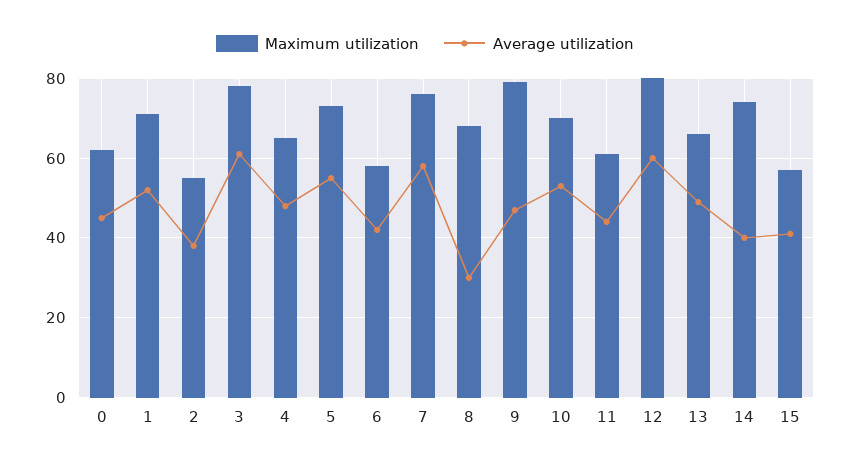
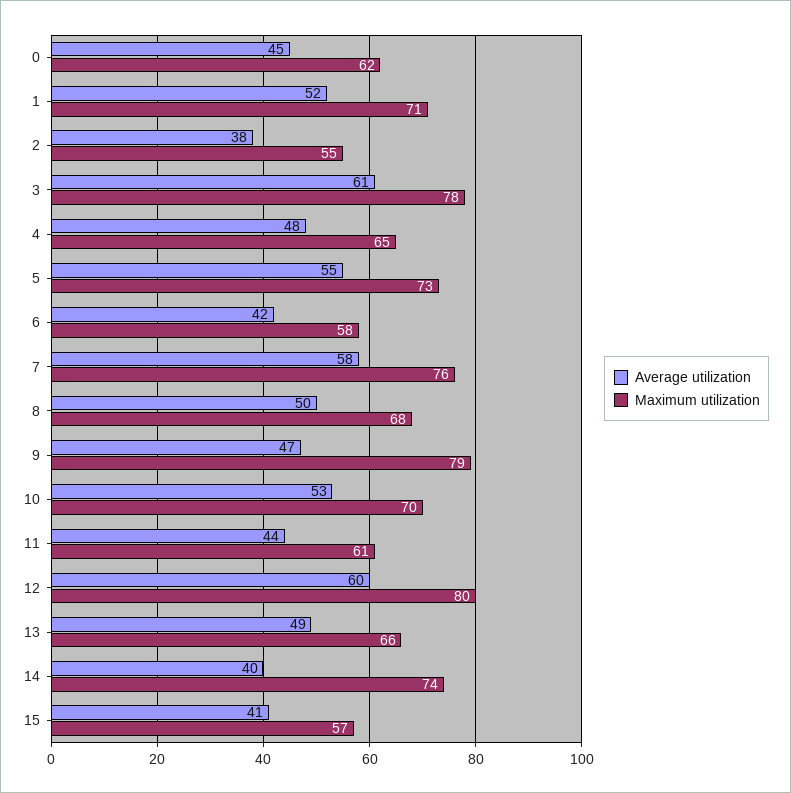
  {
    "Maximum utilization": {
      "0": 62,
      "1": 71,
      "2": 55,
      "3": 78,
      "4": 65,
      "5": 73,
      "6": 58,
      "7": 76,
      "8": 68,
      "9": 79,
      "10": 70,
      "11": 61,
      "12": 80,
      "13": 66,
      "14": 74,
      "15": 57
    },
    "Average utilization": {
      "0": 45,
      "1": 52,
      "2": 38,
      "3": 61,
      "4": 48,
      "5": 55,
      "6": 42,
      "7": 58,
-     "8": 30,
+     "8": 50,
      "9": 47,
      "10": 53,
      "11": 44,
      "12": 60,
      "13": 49,
      "14": 40,
      "15": 41
    }
  }

